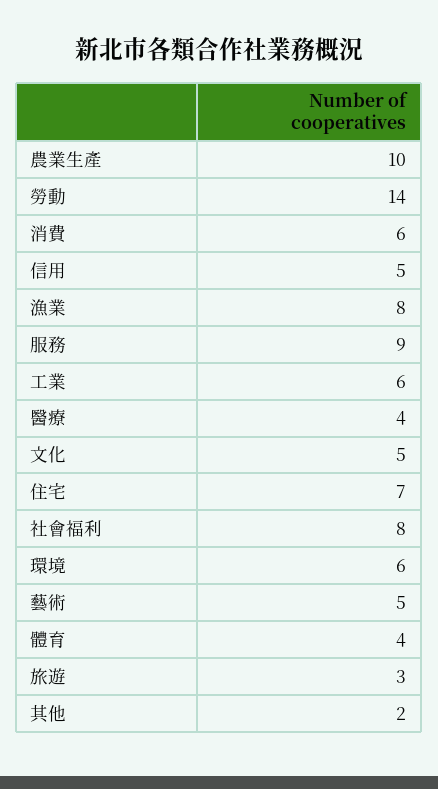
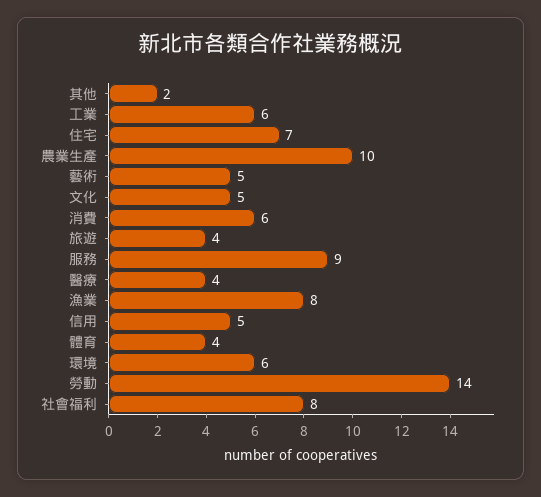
  {
    "農業生產": 10,
    "勞動": 14,
    "消費": 6,
    "信用": 5,
    "漁業": 8,
    "服務": 9,
    "工業": 6,
    "醫療": 4,
    "文化": 5,
    "住宅": 7,
    "社會福利": 8,
    "環境": 6,
    "藝術": 5,
    "體育": 4,
-   "旅遊": 3,
+   "旅遊": 4,
    "其他": 2
  }

